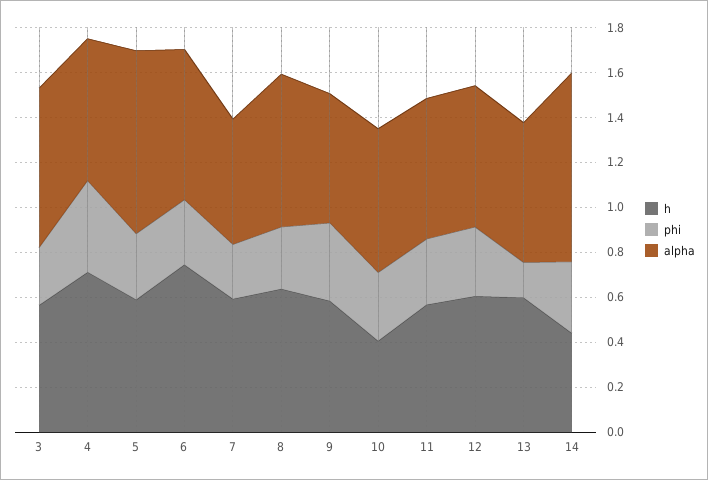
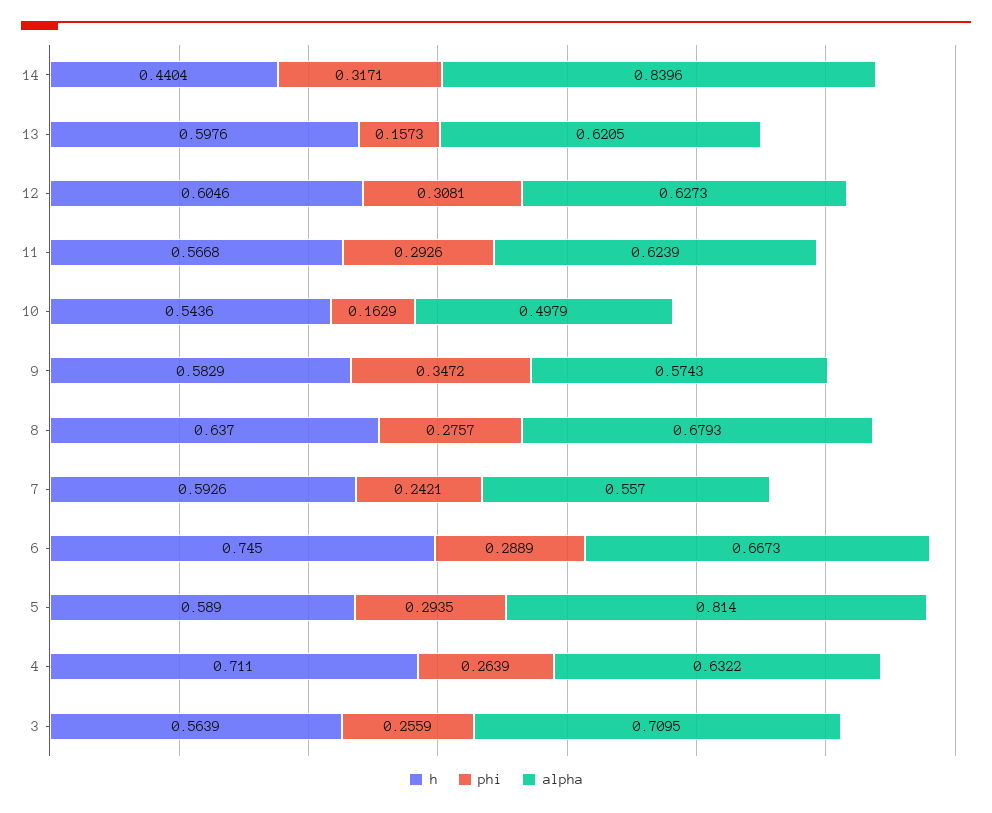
  {
    "h": {
      "3": 0.5639,
      "4": 0.711,
      "5": 0.589,
      "6": 0.745,
      "7": 0.5926,
      "8": 0.637,
      "9": 0.5829,
-     "10": 0.4,
+     "10": 0.5436,
      "11": 0.5668,
      "12": 0.6046,
      "13": 0.5976,
      "14": 0.4404
    },
    "phi": {
      "3": 0.2559,
-     "4": 0.4,
+     "4": 0.2639,
      "5": 0.2935,
      "6": 0.2889,
      "7": 0.2421,
      "8": 0.2757,
      "9": 0.3472,
-     "10": 0.3,
+     "10": 0.1629,
      "11": 0.2926,
      "12": 0.3081,
      "13": 0.1573,
      "14": 0.3171
    },
    "alpha": {
      "3": 0.7095,
      "4": 0.6322,
      "5": 0.814,
      "6": 0.6673,
      "7": 0.557,
      "8": 0.6793,
      "9": 0.5743,
-     "10": 0.65,
+     "10": 0.4979,
      "11": 0.6239,
      "12": 0.6273,
      "13": 0.6205,
      "14": 0.8396
    }
  }

